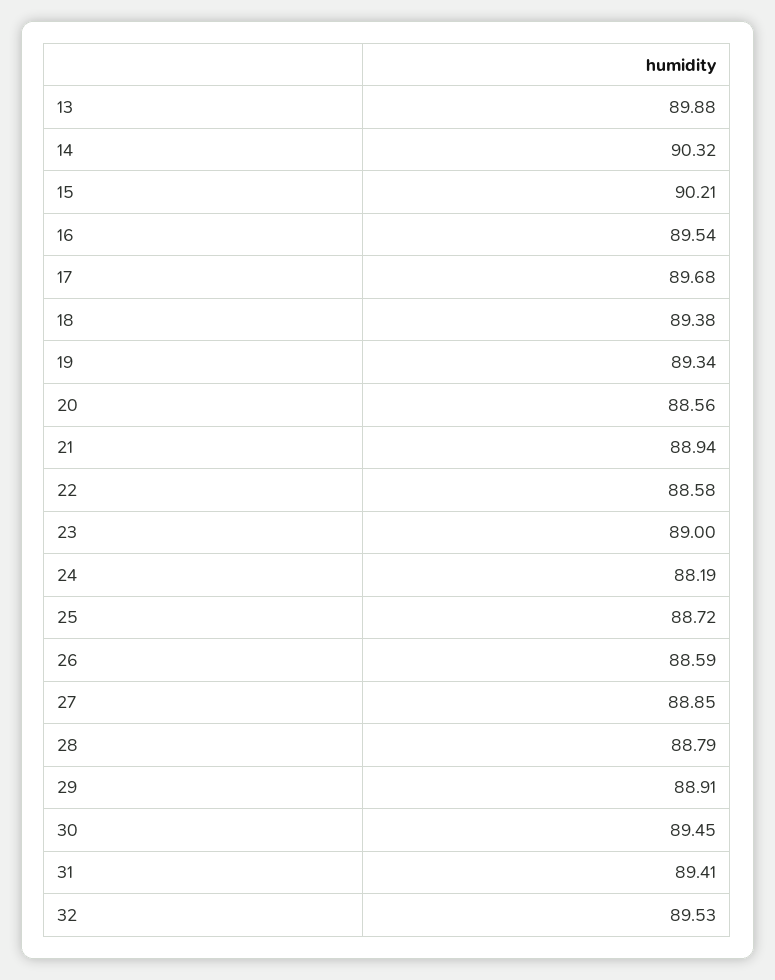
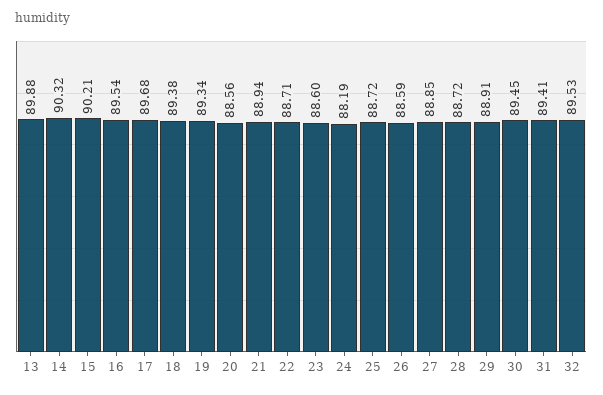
  {
    "13": 89.88,
    "14": 90.32,
    "15": 90.21,
    "16": 89.54,
    "17": 89.68,
    "18": 89.38,
    "19": 89.34,
    "20": 88.56,
    "21": 88.94,
-   "22": 88.58,
+   "22": 88.71,
-   "23": 89,
+   "23": 88.6,
    "24": 88.19,
    "25": 88.72,
    "26": 88.59,
    "27": 88.85,
-   "28": 88.79,
+   "28": 88.72,
    "29": 88.91,
    "30": 89.45,
    "31": 89.41,
    "32": 89.53
  }

